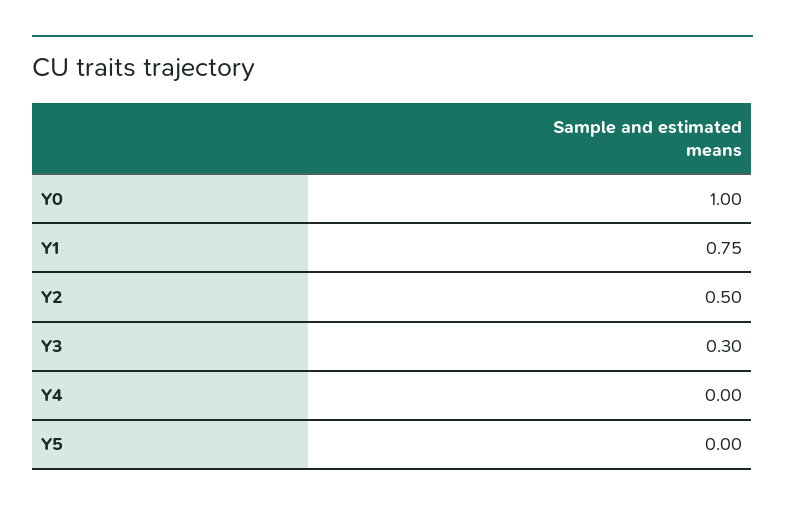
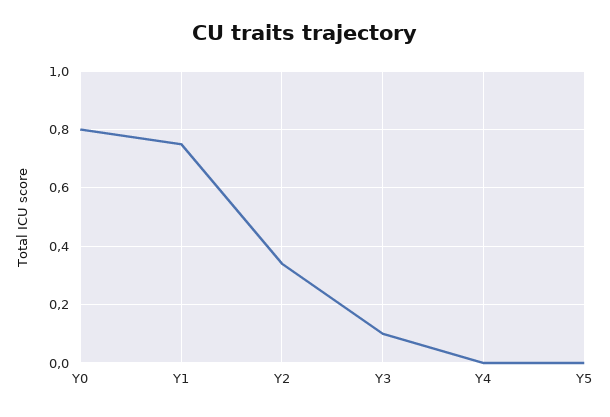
  {
-   "Y0": 1,
+   "Y0": 0.8,
    "Y1": 0.75,
-   "Y2": 0.5,
+   "Y2": 0.35,
-   "Y3": 0.3,
+   "Y3": 0.1,
    "Y4": 0,
    "Y5": 0
  }

